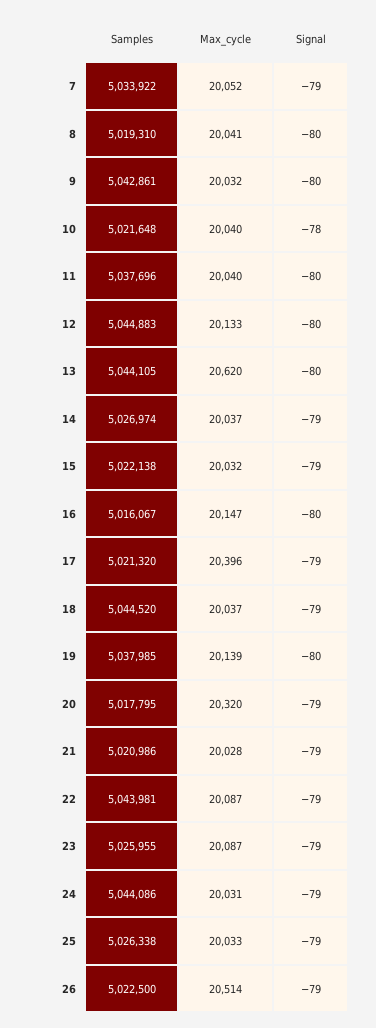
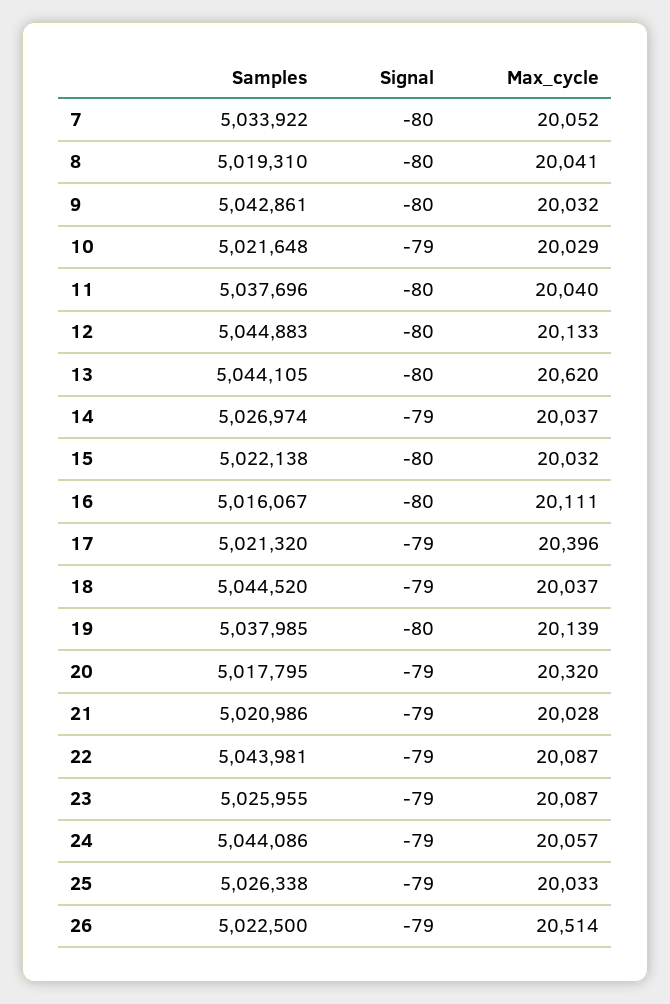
  {
    "Samples": {
      "7": 5033922,
      "8": 5019310,
      "9": 5042861,
      "10": 5021648,
      "11": 5037696,
      "12": 5044883,
      "13": 5044105,
      "14": 5026974,
      "15": 5022138,
      "16": 5016067,
      "17": 5021320,
      "18": 5044520,
      "19": 5037985,
      "20": 5017795,
      "21": 5020986,
      "22": 5043981,
      "23": 5025955,
      "24": 5044086,
      "25": 5026338,
      "26": 5022500
    },
    "Max_cycle": {
      "7": 20052,
      "8": 20041,
      "9": 20032,
-     "10": 20040,
+     "10": 20029,
      "11": 20040,
      "12": 20133,
      "13": 20620,
      "14": 20037,
      "15": 20032,
-     "16": 20147,
+     "16": 20111,
      "17": 20396,
      "18": 20037,
      "19": 20139,
      "20": 20320,
      "21": 20028,
      "22": 20087,
      "23": 20087,
-     "24": 20031,
+     "24": 20057,
      "25": 20033,
      "26": 20514
    },
    "Signal": {
-     "7": -79,
+     "7": -80,
      "8": -80,
      "9": -80,
-     "10": -78,
+     "10": -79,
      "11": -80,
      "12": -80,
      "13": -80,
      "14": -79,
-     "15": -79,
+     "15": -80,
      "16": -80,
      "17": -79,
      "18": -79,
      "19": -80,
      "20": -79,
      "21": -79,
      "22": -79,
      "23": -79,
      "24": -79,
      "25": -79,
      "26": -79
    }
  }

